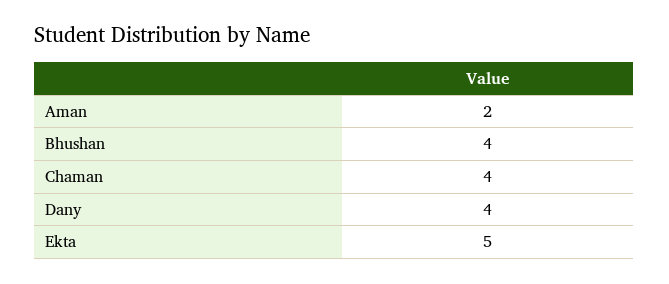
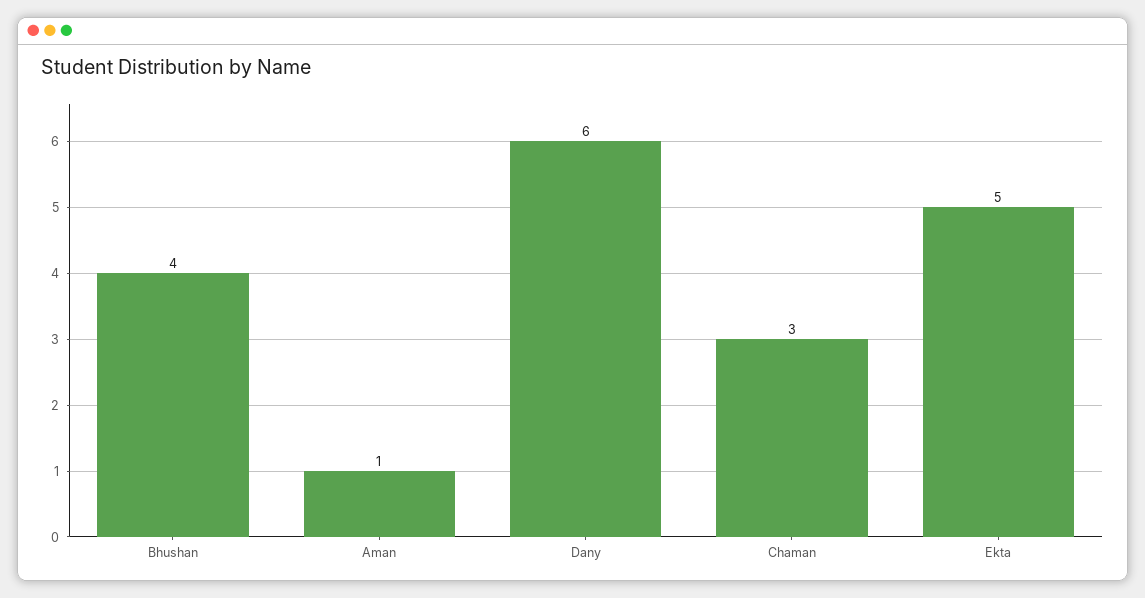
  {
-   "Aman": 2,
+   "Aman": 1,
    "Bhushan": 4,
-   "Chaman": 4,
+   "Chaman": 3,
-   "Dany": 4,
+   "Dany": 6,
    "Ekta": 5
  }

